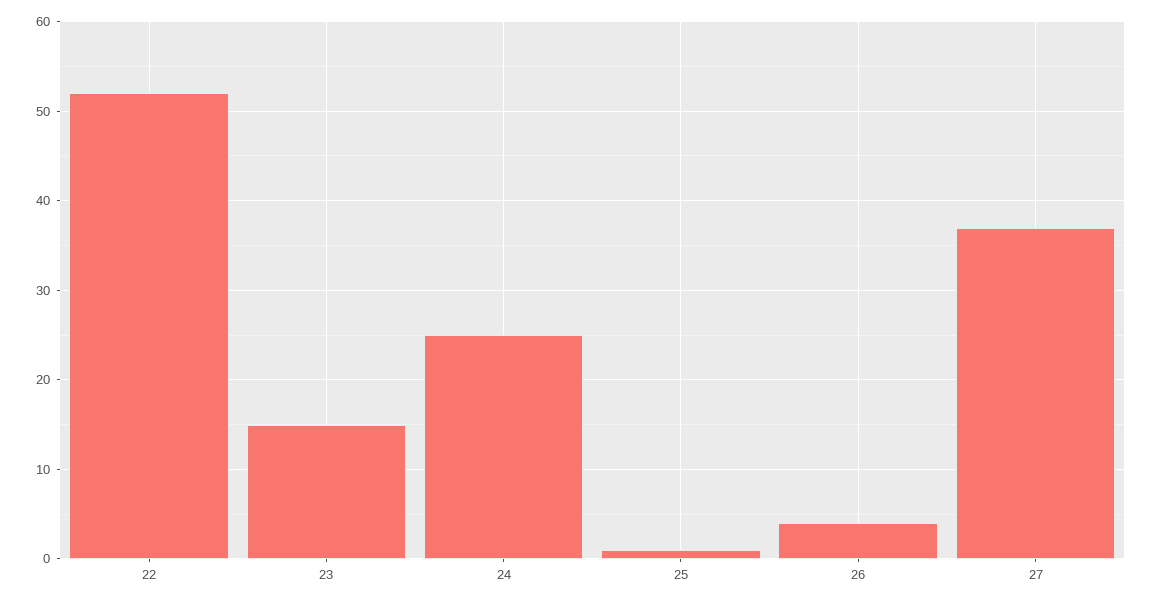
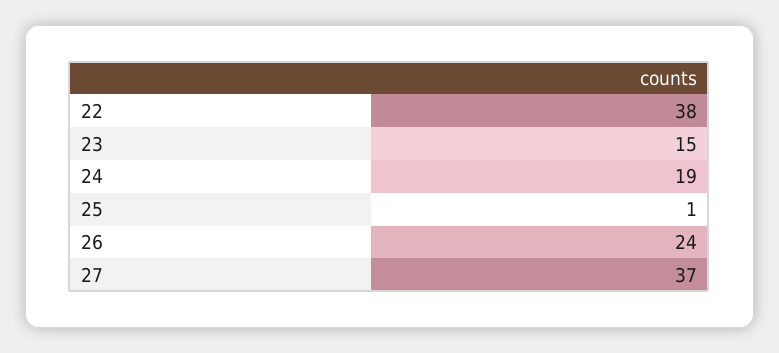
  {
-   "22": 52,
+   "22": 38,
    "23": 15,
-   "24": 25,
+   "24": 19,
    "25": 1,
-   "26": 4,
+   "26": 24,
    "27": 37
  }

